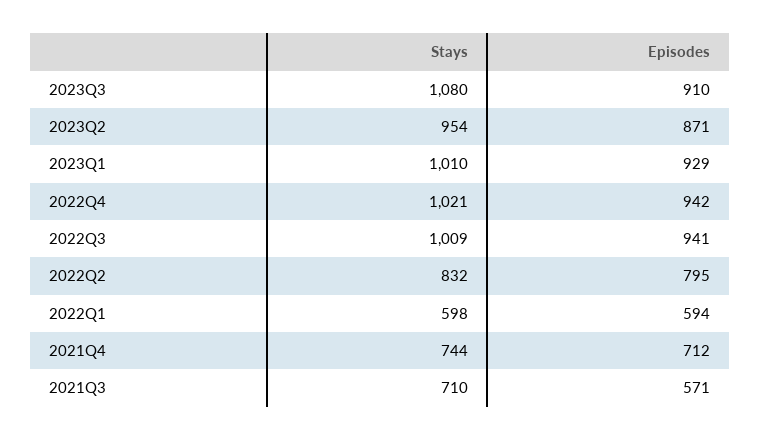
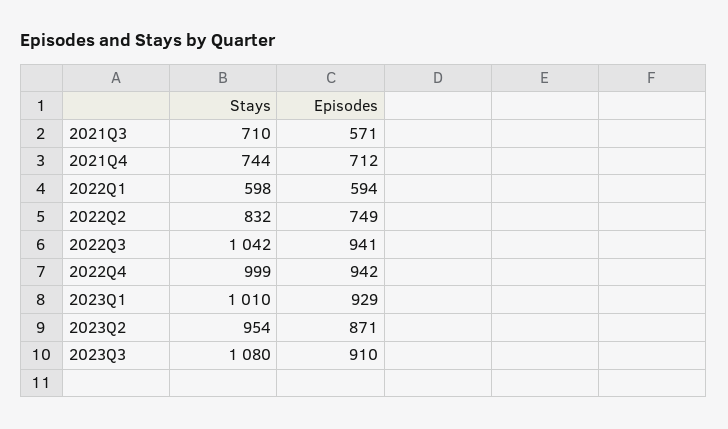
  {
    "Stays": {
      "2023Q3": 1080,
      "2023Q2": 954,
      "2023Q1": 1010,
-     "2022Q4": 1021,
+     "2022Q4": 999,
-     "2022Q3": 1009,
+     "2022Q3": 1042,
      "2022Q2": 832,
      "2022Q1": 598,
      "2021Q4": 744,
      "2021Q3": 710
    },
    "Episodes": {
      "2023Q3": 910,
      "2023Q2": 871,
      "2023Q1": 929,
      "2022Q4": 942,
      "2022Q3": 941,
-     "2022Q2": 795,
+     "2022Q2": 749,
      "2022Q1": 594,
      "2021Q4": 712,
      "2021Q3": 571
    }
  }

